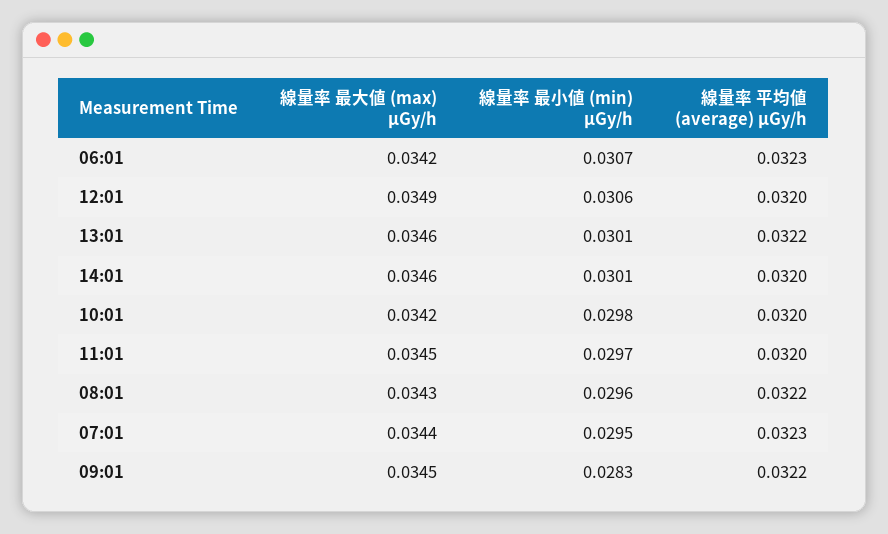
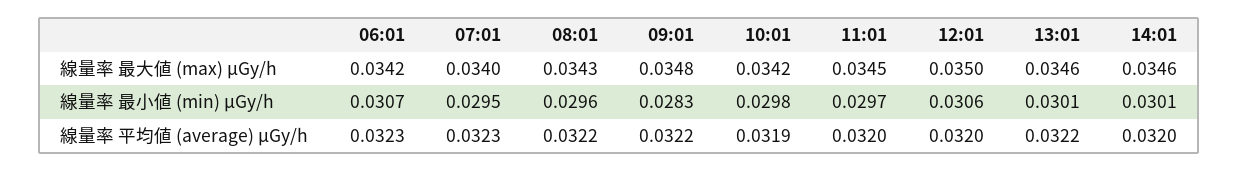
  {
    "線量率 最大値 (max) μGy/h": {
      "06:01": 0.0342,
-     "12:01": 0.0349,
+     "12:01": 0.035,
      "13:01": 0.0346,
      "14:01": 0.0346,
      "10:01": 0.0342,
      "11:01": 0.0345,
      "08:01": 0.0343,
-     "07:01": 0.0344,
+     "07:01": 0.034,
-     "09:01": 0.0345
+     "09:01": 0.0348
    },
    "線量率 最小値 (min) μGy/h": {
      "06:01": 0.0307,
      "12:01": 0.0306,
      "13:01": 0.0301,
      "14:01": 0.0301,
      "10:01": 0.0298,
      "11:01": 0.0297,
      "08:01": 0.0296,
      "07:01": 0.0295,
      "09:01": 0.0283
    },
    "線量率 平均値 (average) μGy/h": {
      "06:01": 0.0323,
      "12:01": 0.032,
      "13:01": 0.0322,
      "14:01": 0.032,
-     "10:01": 0.032,
+     "10:01": 0.0319,
      "11:01": 0.032,
      "08:01": 0.0322,
      "07:01": 0.0323,
      "09:01": 0.0322
    }
  }

